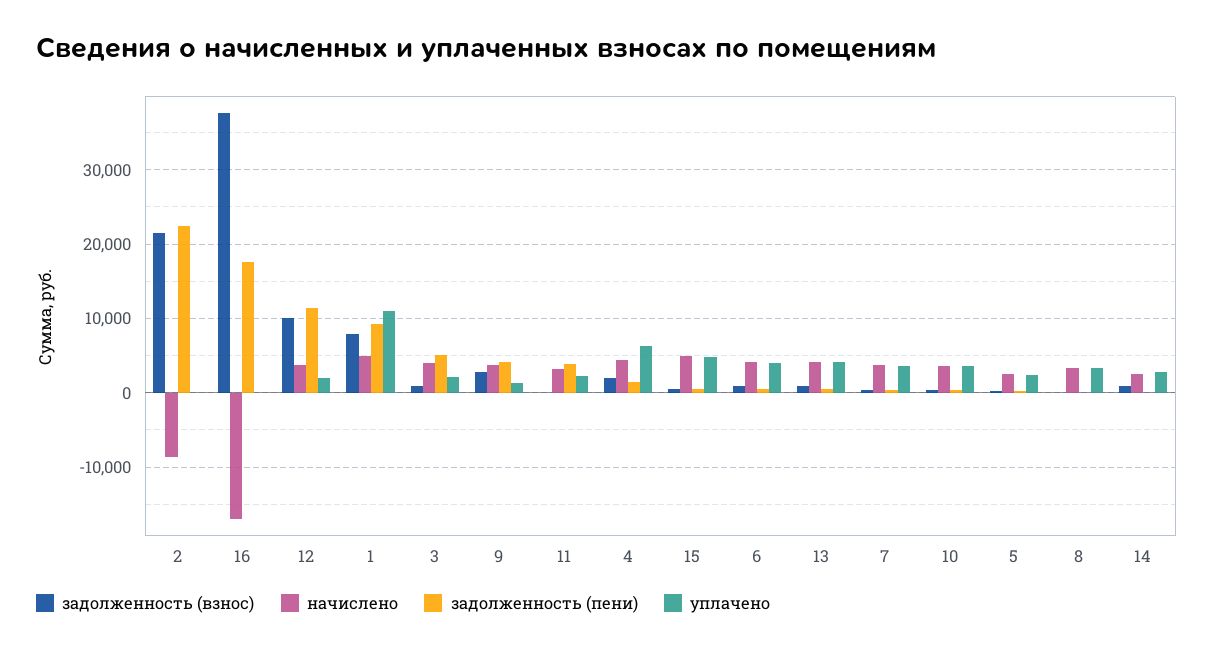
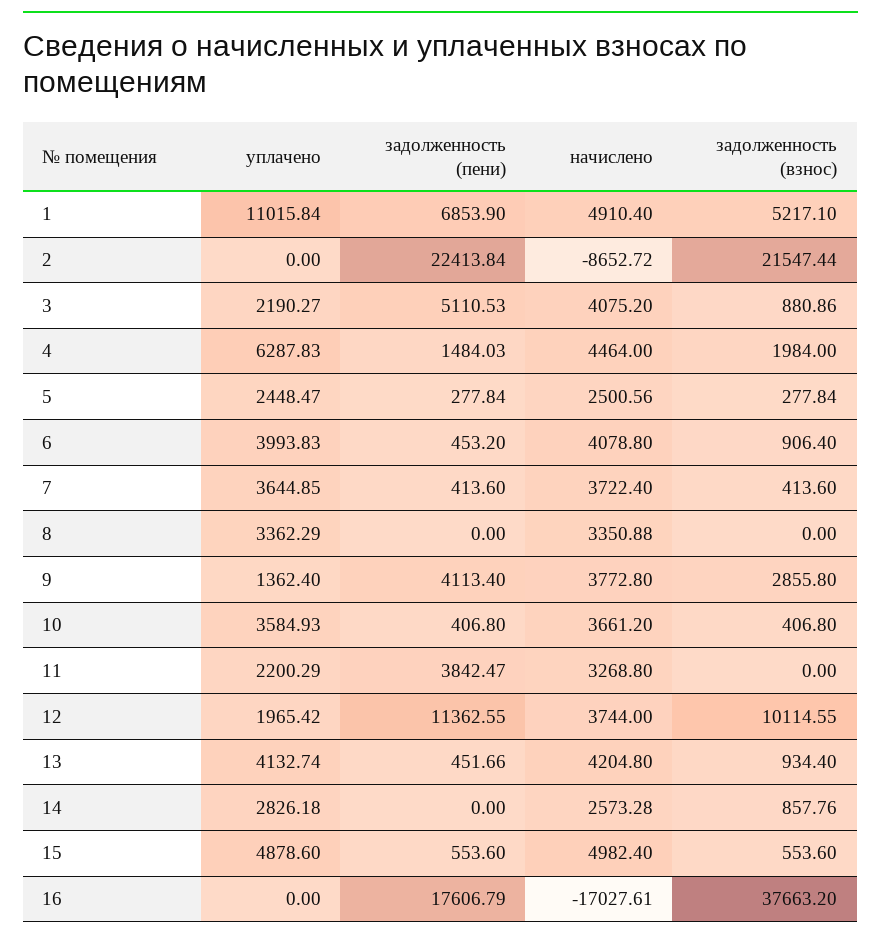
  {
    "задолженность (взнос)": {
      "2": 21547.44,
      "16": 37663.2,
      "12": 10114.55,
-     "1": 8000,
+     "1": 5217.1,
      "3": 880.86,
      "9": 2855.8,
      "11": 0,
      "4": 1984,
      "15": 553.6,
      "6": 906.4,
      "13": 934.4,
      "7": 413.6,
      "10": 406.8,
      "5": 277.84,
      "8": 0,
      "14": 857.76
    },
    "начислено": {
      "2": -8652.72,
      "16": -17027.61,
      "12": 3744,
      "1": 4910.4,
      "3": 4075.2,
      "9": 3772.8,
      "11": 3268.8,
      "4": 4464,
      "15": 4982.4,
      "6": 4078.8,
      "13": 4204.8,
      "7": 3722.4,
      "10": 3661.2,
      "5": 2500.56,
      "8": 3350.88,
      "14": 2573.28
    },
    "задолженность (пени)": {
      "2": 22413.84,
      "16": 17606.79,
      "12": 11362.55,
-     "1": 9000,
+     "1": 6853.9,
      "3": 5110.53,
      "9": 4113.4,
      "11": 3842.47,
      "4": 1484.03,
      "15": 553.6,
      "6": 453.2,
      "13": 451.66,
      "7": 413.6,
      "10": 406.8,
      "5": 277.84,
      "8": 0,
      "14": 0
    },
    "уплачено": {
      "2": 0,
      "16": 0,
      "12": 1965.42,
      "1": 11015.84,
      "3": 2190.27,
      "9": 1362.4,
      "11": 2200.29,
      "4": 6287.83,
      "15": 4878.6,
      "6": 3993.83,
      "13": 4132.74,
      "7": 3644.85,
      "10": 3584.93,
      "5": 2448.47,
      "8": 3362.29,
      "14": 2826.18
    }
  }

